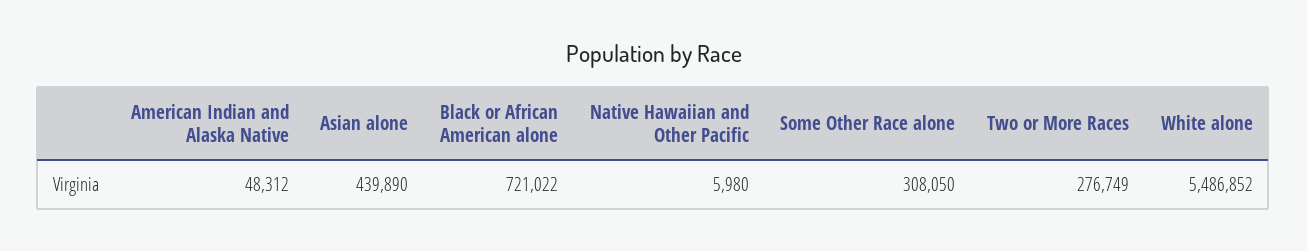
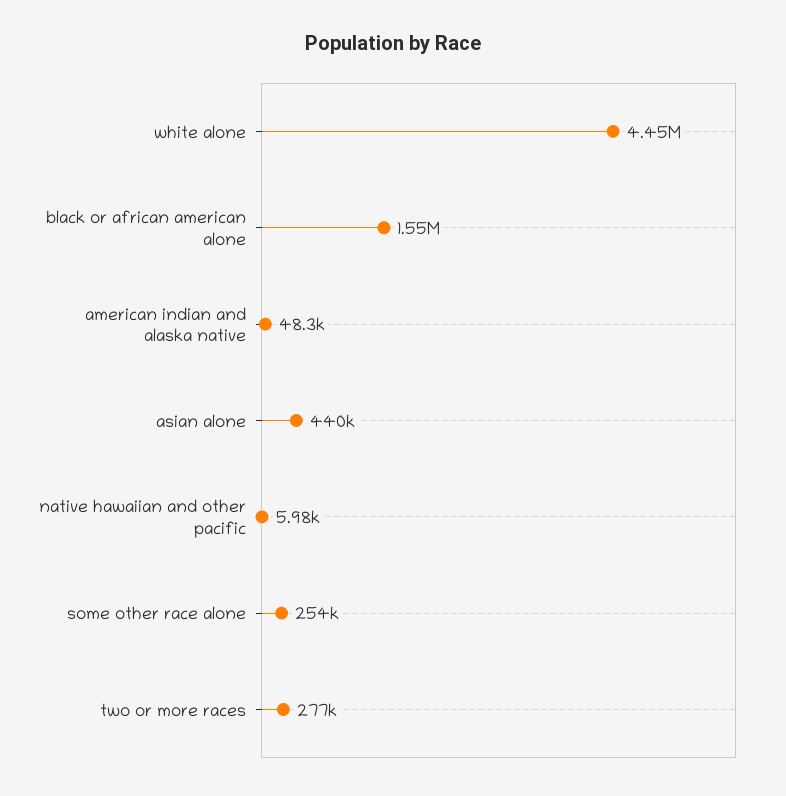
  {
    "American Indian and Alaska Native": 48312,
    "Asian alone": 439890,
-   "Black or African American alone": 721022,
+   "Black or African American alone": 1550000,
    "Native Hawaiian and Other Pacific": 5980,
-   "Some Other Race alone": 308050,
+   "Some Other Race alone": 254000,
    "Two or More Races": 276749,
-   "White alone": 5486852
+   "White alone": 4450000
  }

